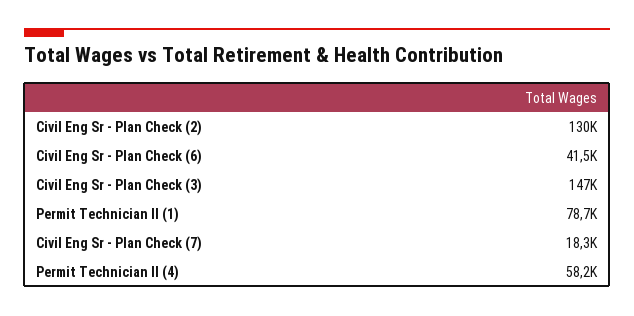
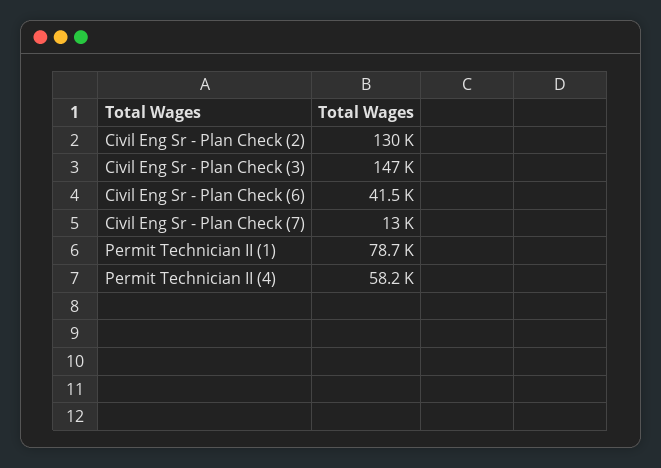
  {
    "Civil Eng Sr - Plan Check (2)": 130000,
    "Civil Eng Sr - Plan Check (6)": 41500,
    "Civil Eng Sr - Plan Check (3)": 147000,
    "Permit Technician II (1)": 78700,
-   "Civil Eng Sr - Plan Check (7)": 18300,
+   "Civil Eng Sr - Plan Check (7)": 13000,
    "Permit Technician II (4)": 58200
  }

